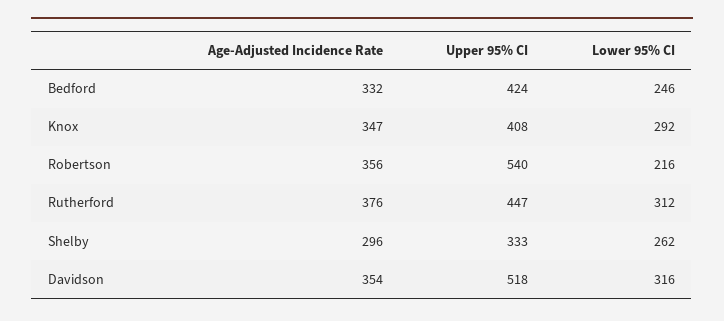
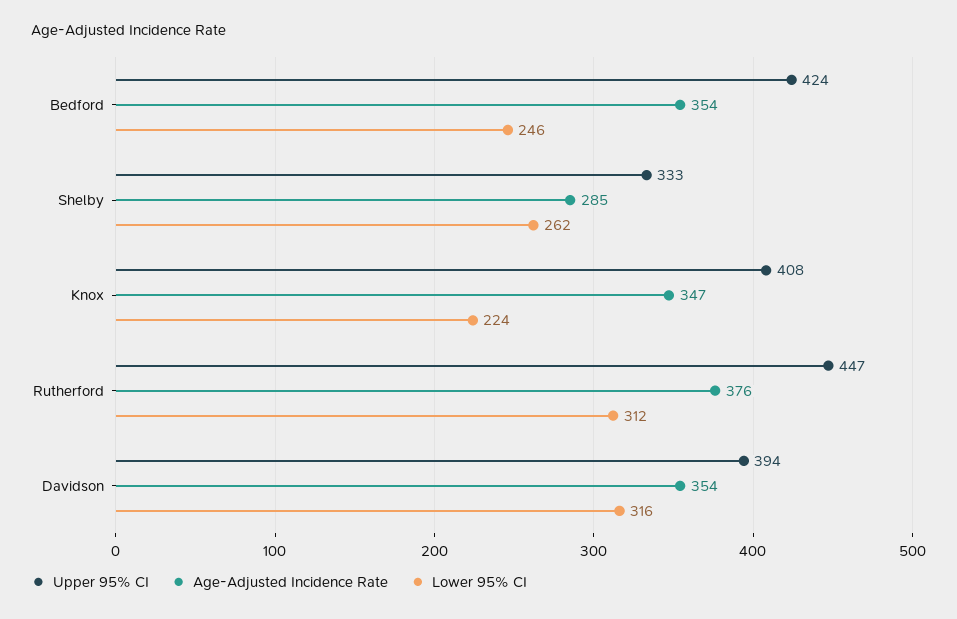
  {
    "Age-Adjusted Incidence Rate": {
-     "Bedford": 332,
+     "Bedford": 354,
      "Knox": 347,
-     "Robertson": 356,
      "Rutherford": 376,
-     "Shelby": 296,
+     "Shelby": 285,
      "Davidson": 354
    },
    "Upper 95% CI": {
      "Bedford": 424,
      "Knox": 408,
-     "Robertson": 540,
      "Rutherford": 447,
      "Shelby": 333,
-     "Davidson": 518
+     "Davidson": 394
    },
    "Lower 95% CI": {
      "Bedford": 246,
-     "Knox": 292,
+     "Knox": 224,
-     "Robertson": 216,
      "Rutherford": 312,
      "Shelby": 262,
      "Davidson": 316
    }
  }

